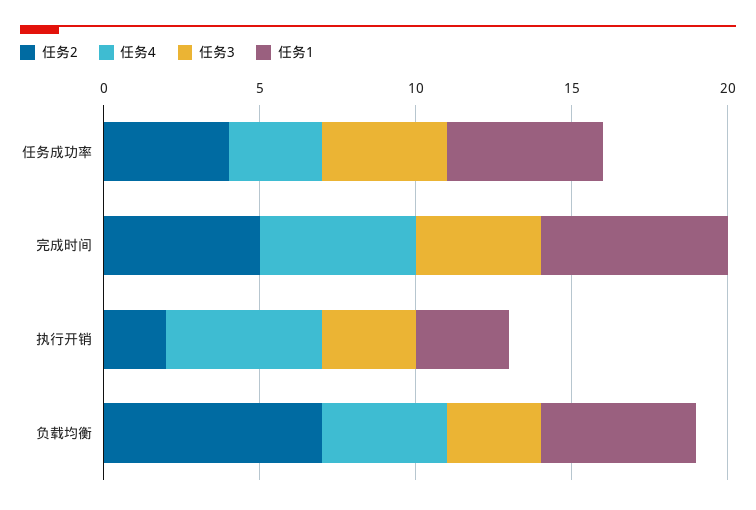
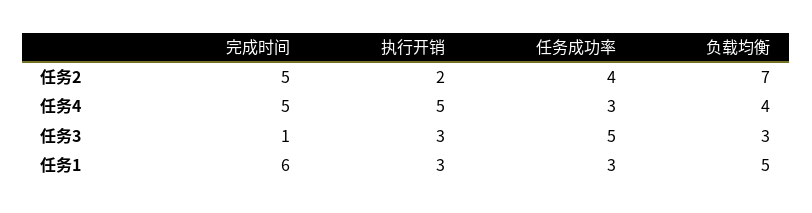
  {
    "任务2": {
      "任务成功率": 4,
      "完成时间": 5,
      "执行开销": 2,
      "负载均衡": 7
    },
    "任务4": {
      "任务成功率": 3,
      "完成时间": 5,
      "执行开销": 5,
      "负载均衡": 4
    },
    "任务3": {
-     "任务成功率": 4,
+     "任务成功率": 5,
-     "完成时间": 4,
+     "完成时间": 1,
      "执行开销": 3,
      "负载均衡": 3
    },
    "任务1": {
-     "任务成功率": 5,
+     "任务成功率": 3,
      "完成时间": 6,
      "执行开销": 3,
      "负载均衡": 5
    }
  }

